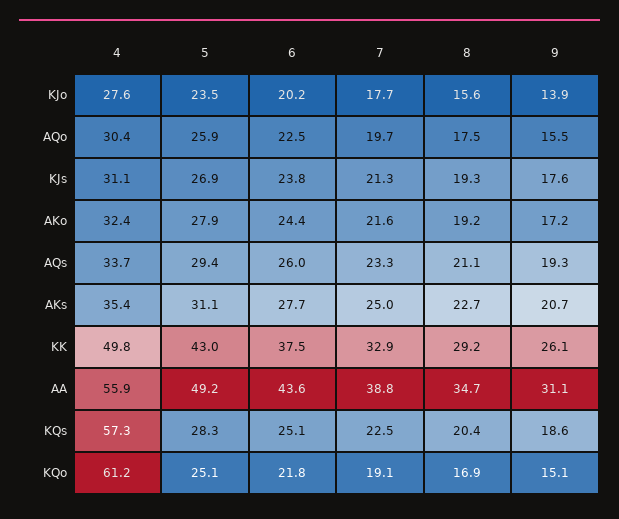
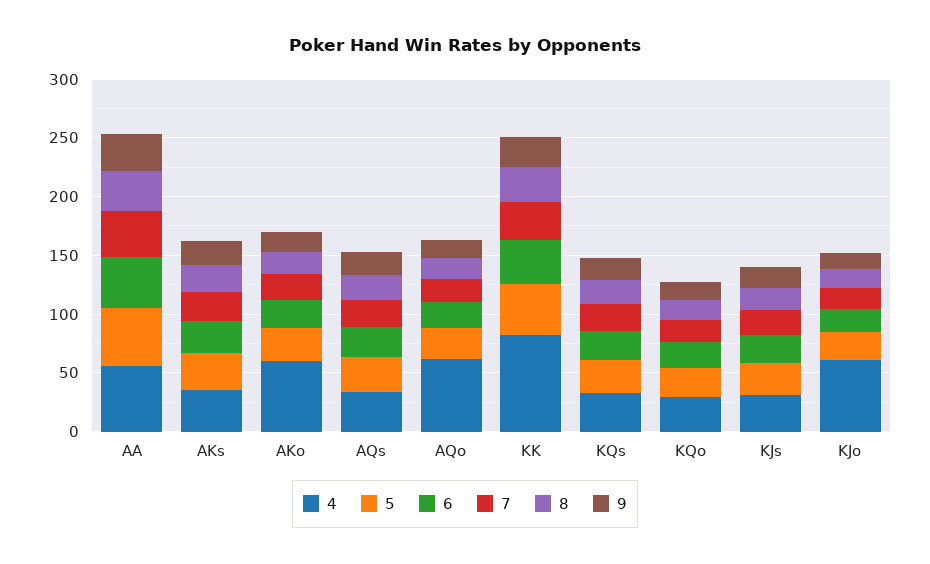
  {
    "4": {
-     "KJo": 27.6,
+     "KJo": 60,
-     "AQo": 30.4,
+     "AQo": 60,
      "KJs": 31.1,
-     "AKo": 32.4,
+     "AKo": 60,
      "AQs": 33.7,
      "AKs": 35.4,
-     "KK": 49.8,
+     "KK": 80,
      "AA": 55.9,
-     "KQs": 57.3,
+     "KQs": 30,
-     "KQo": 61.2
+     "KQo": 30
    },
    "5": {
      "KJo": 23.5,
      "AQo": 25.9,
      "KJs": 26.9,
      "AKo": 27.9,
      "AQs": 29.4,
      "AKs": 31.1,
      "KK": 43,
      "AA": 49.2,
      "KQs": 28.3,
      "KQo": 25.1
    },
    "6": {
      "KJo": 20.2,
      "AQo": 22.5,
      "KJs": 23.8,
      "AKo": 24.4,
      "AQs": 26,
      "AKs": 27.7,
      "KK": 37.5,
      "AA": 43.6,
      "KQs": 25.1,
      "KQo": 21.8
    },
    "7": {
      "KJo": 17.7,
      "AQo": 19.7,
      "KJs": 21.3,
      "AKo": 21.6,
      "AQs": 23.3,
      "AKs": 25,
      "KK": 32.9,
      "AA": 38.8,
      "KQs": 22.5,
      "KQo": 19.1
    },
    "8": {
      "KJo": 15.6,
      "AQo": 17.5,
      "KJs": 19.3,
      "AKo": 19.2,
      "AQs": 21.1,
      "AKs": 22.7,
      "KK": 29.2,
      "AA": 34.7,
      "KQs": 20.4,
      "KQo": 16.9
    },
    "9": {
      "KJo": 13.9,
      "AQo": 15.5,
      "KJs": 17.6,
      "AKo": 17.2,
      "AQs": 19.3,
      "AKs": 20.7,
      "KK": 26.1,
      "AA": 31.1,
      "KQs": 18.6,
      "KQo": 15.1
    }
  }

